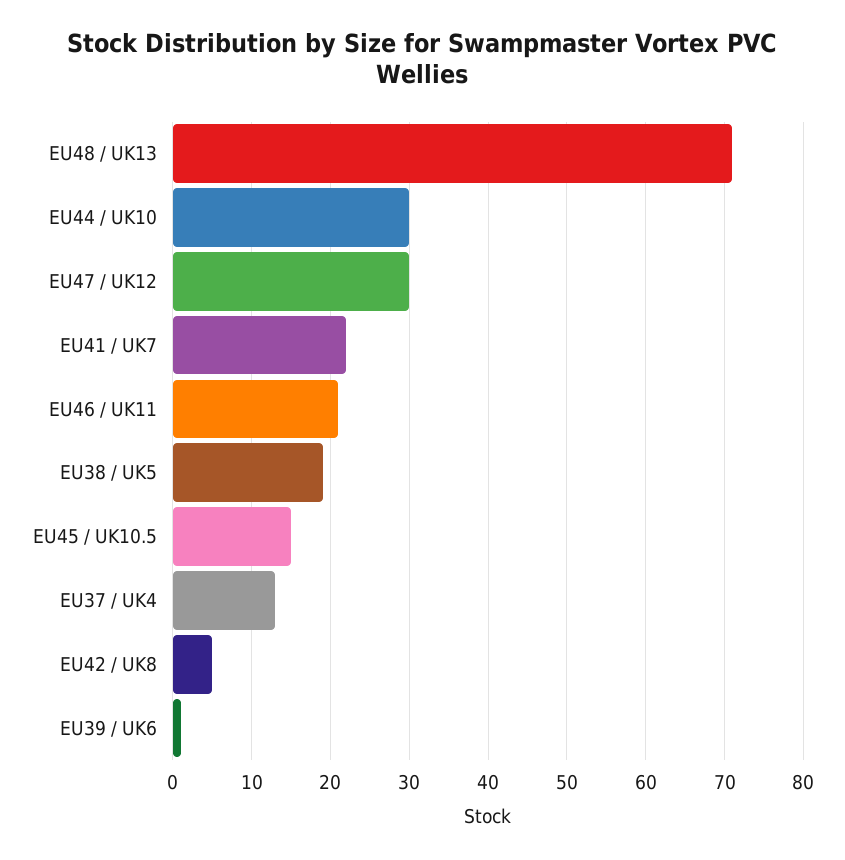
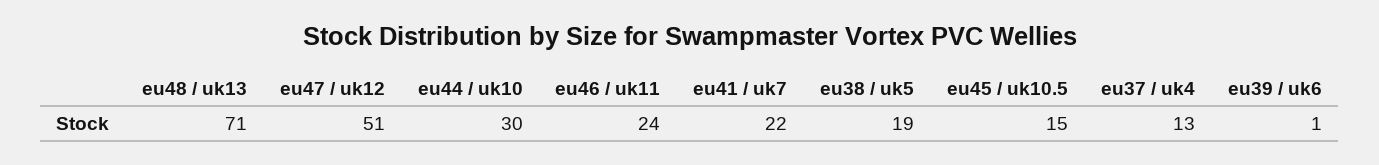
  {
    "EU48 / UK13": 71,
    "EU44 / UK10": 30,
-   "EU47 / UK12": 30,
+   "EU47 / UK12": 51,
    "EU41 / UK7": 22,
-   "EU46 / UK11": 21,
+   "EU46 / UK11": 24,
    "EU38 / UK5": 19,
    "EU45 / UK10.5": 15,
    "EU37 / UK4": 13,
-   "EU42 / UK8": 5,
    "EU39 / UK6": 1
  }

